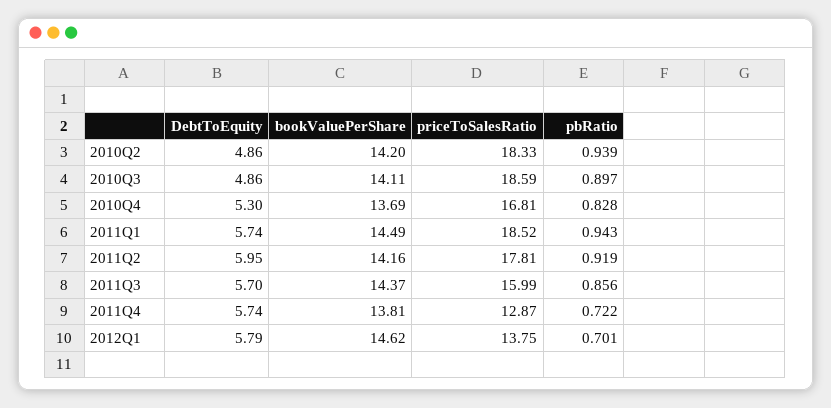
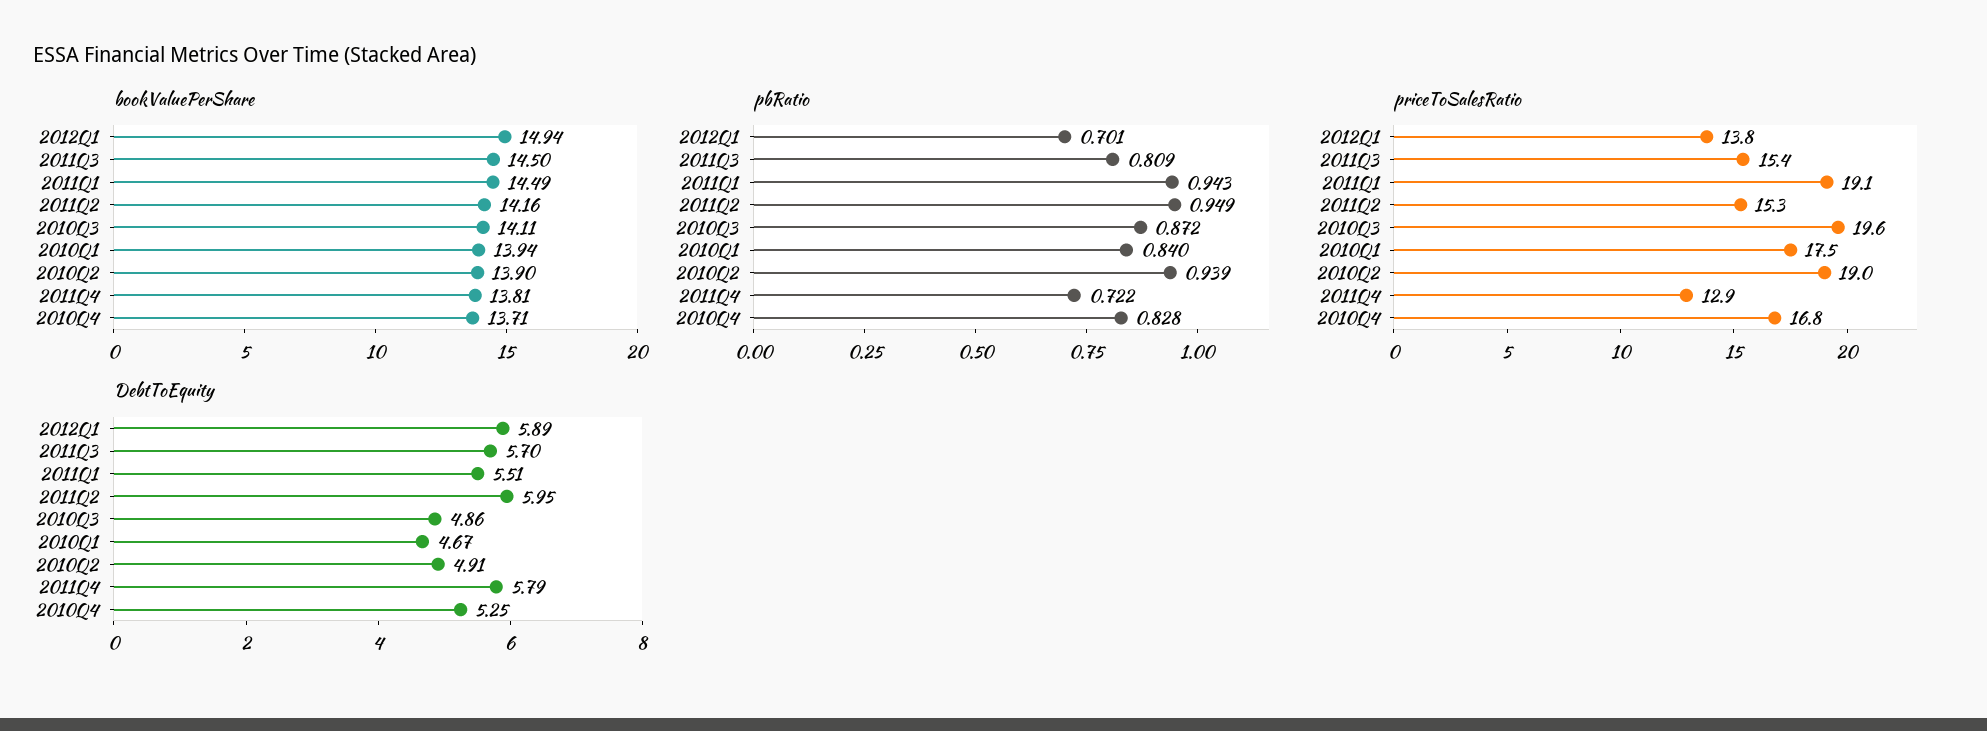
  {
    "DebtToEquity": {
-     "2010Q2": 4.86,
+     "2010Q2": 4.91,
      "2010Q3": 4.86,
-     "2010Q4": 5.3,
+     "2010Q4": 5.25,
-     "2011Q1": 5.74,
+     "2011Q1": 5.51,
      "2011Q2": 5.95,
      "2011Q3": 5.7,
-     "2011Q4": 5.74,
+     "2011Q4": 5.79,
-     "2012Q1": 5.79
+     "2012Q1": 5.89,
+     "2010Q1": 4.67
    },
    "bookValuePerShare": {
-     "2010Q2": 14.2,
+     "2010Q2": 13.9,
      "2010Q3": 14.11,
-     "2010Q4": 13.69,
+     "2010Q4": 13.71,
      "2011Q1": 14.49,
      "2011Q2": 14.16,
-     "2011Q3": 14.37,
+     "2011Q3": 14.5,
      "2011Q4": 13.81,
-     "2012Q1": 14.62
+     "2012Q1": 14.94,
+     "2010Q1": 13.94
    },
    "priceToSalesRatio": {
-     "2010Q2": 18.33,
+     "2010Q2": 19,
-     "2010Q3": 18.59,
+     "2010Q3": 19.6,
      "2010Q4": 16.81,
-     "2011Q1": 18.52,
+     "2011Q1": 19.1,
-     "2011Q2": 17.81,
+     "2011Q2": 15.3,
-     "2011Q3": 15.99,
+     "2011Q3": 15.4,
      "2011Q4": 12.87,
-     "2012Q1": 13.75
+     "2012Q1": 13.75,
+     "2010Q1": 17.5
    },
    "pbRatio": {
      "2010Q2": 0.939,
-     "2010Q3": 0.897,
+     "2010Q3": 0.872,
      "2010Q4": 0.828,
      "2011Q1": 0.943,
-     "2011Q2": 0.919,
+     "2011Q2": 0.949,
-     "2011Q3": 0.856,
+     "2011Q3": 0.809,
      "2011Q4": 0.722,
-     "2012Q1": 0.701
+     "2012Q1": 0.701,
+     "2010Q1": 0.84
    }
  }

